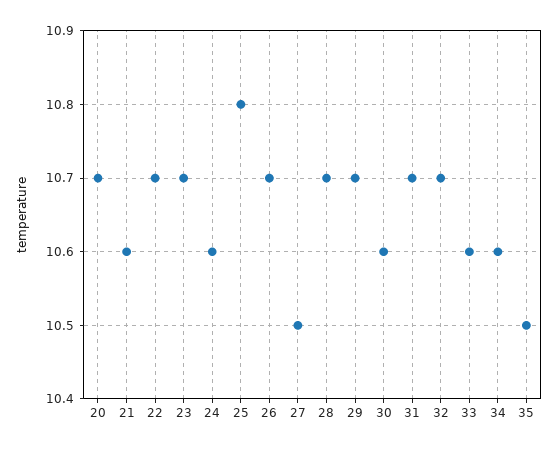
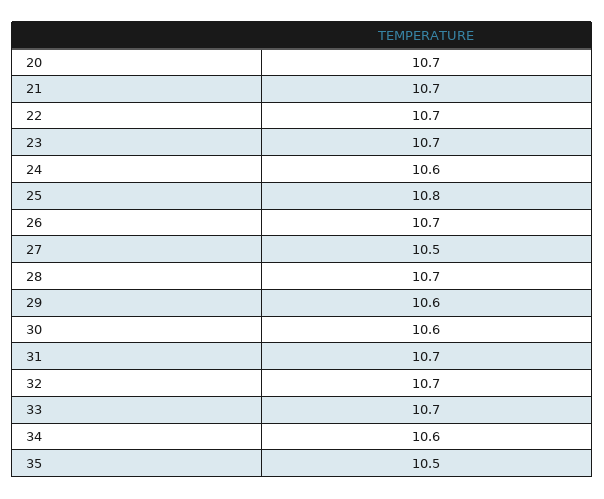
  {
    "20": 10.7,
-   "21": 10.6,
+   "21": 10.7,
    "22": 10.7,
    "23": 10.7,
    "24": 10.6,
    "25": 10.8,
    "26": 10.7,
    "27": 10.5,
    "28": 10.7,
-   "29": 10.7,
+   "29": 10.6,
    "30": 10.6,
    "31": 10.7,
    "32": 10.7,
-   "33": 10.6,
+   "33": 10.7,
    "34": 10.6,
    "35": 10.5
  }

